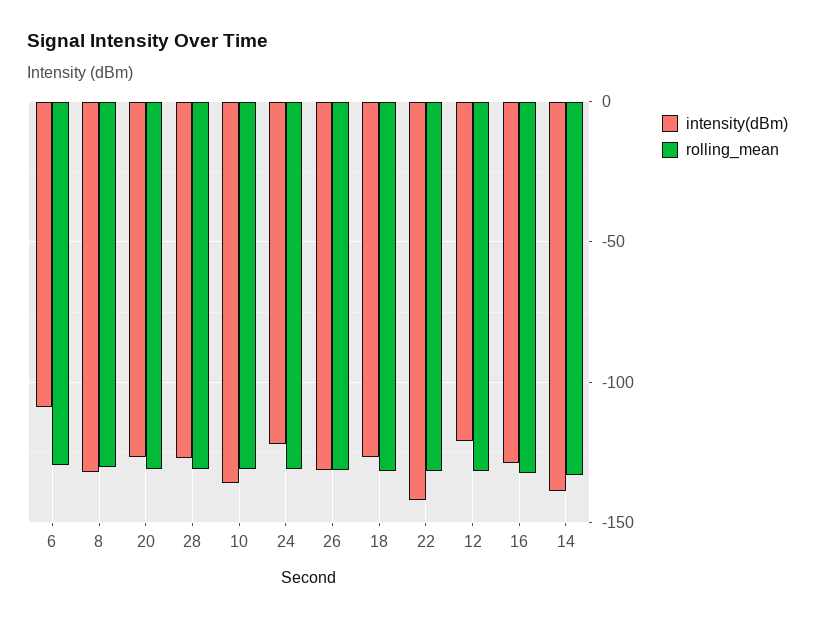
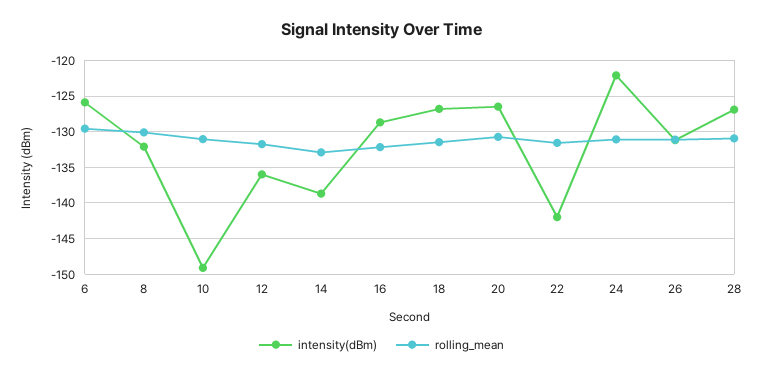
  {
    "intensity(dBm)": {
-     "6": -110,
+     "6": -126,
      "8": -132,
      "20": -127,
      "28": -127,
-     "10": -135,
+     "10": -149,
      "24": -122,
      "26": -131,
      "18": -127,
      "22": -142,
-     "12": -120,
+     "12": -136,
      "16": -129,
      "14": -139
    },
    "rolling_mean": {
      "6": -130,
      "8": -130,
      "20": -131,
      "28": -131,
      "10": -131,
      "24": -131,
      "26": -131,
      "18": -131,
      "22": -132,
      "12": -132,
      "16": -132,
      "14": -133
    }
  }

